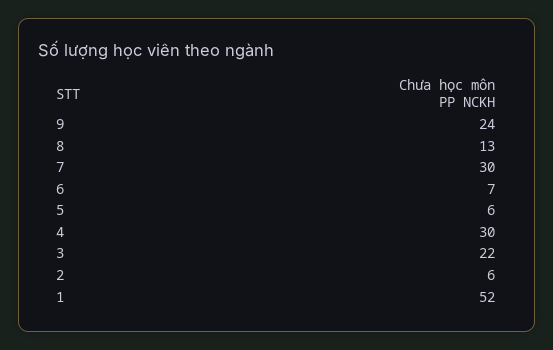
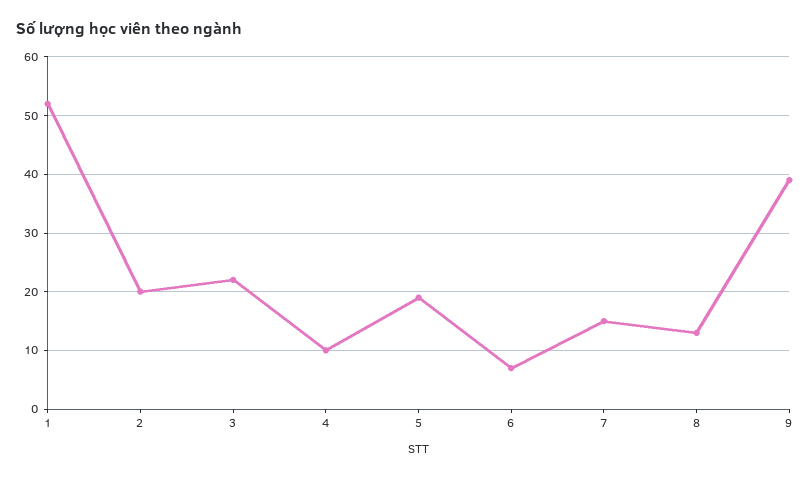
  {
-   "9": 24,
+   "9": 40,
    "8": 13,
-   "7": 30,
+   "7": 15,
    "6": 7,
-   "5": 6,
+   "5": 20,
-   "4": 30,
+   "4": 10,
    "3": 22,
-   "2": 6,
+   "2": 20,
    "1": 52
  }

